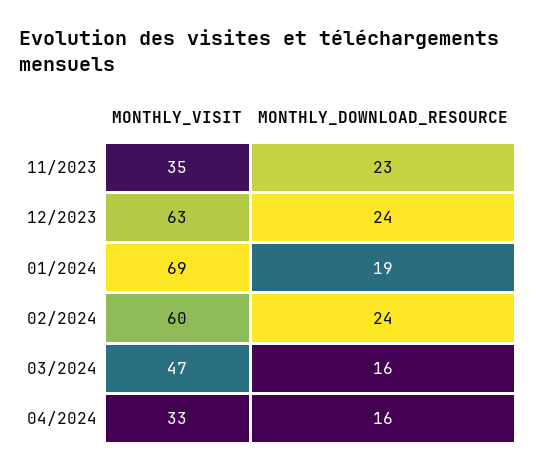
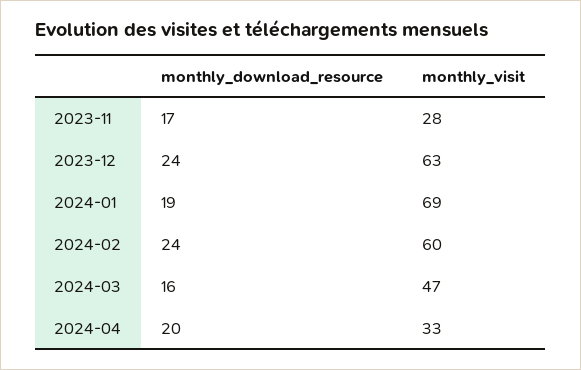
  {
    "MONTHLY_VISIT": {
-     "11/2023": 35,
+     "11/2023": 28,
      "12/2023": 63,
      "01/2024": 69,
      "02/2024": 60,
      "03/2024": 47,
      "04/2024": 33
    },
    "MONTHLY_DOWNLOAD_RESOURCE": {
-     "11/2023": 23,
+     "11/2023": 17,
      "12/2023": 24,
      "01/2024": 19,
      "02/2024": 24,
      "03/2024": 16,
-     "04/2024": 16
+     "04/2024": 20
    }
  }

